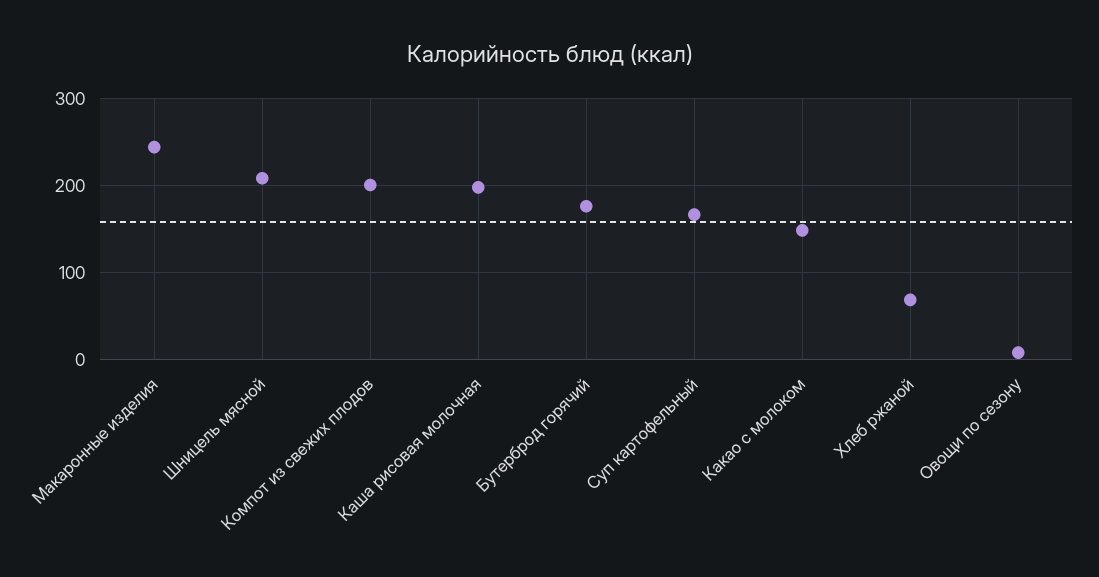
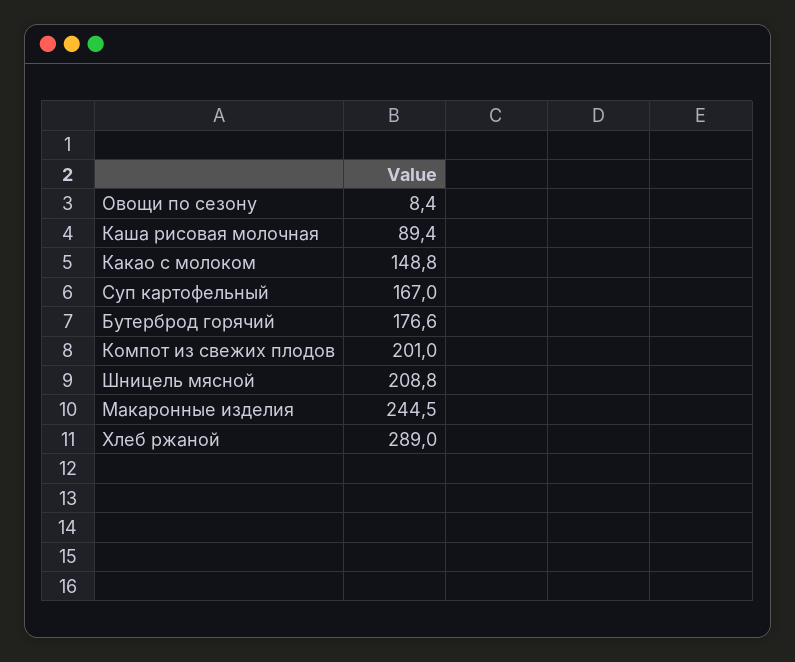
  {
    "Макаронные изделия": 244.5,
    "Шницель мясной": 208.8,
    "Компот из свежих плодов": 201,
-   "Каша рисовая молочная": 200,
+   "Каша рисовая молочная": 89.4,
    "Бутерброд горячий": 176.6,
    "Суп картофельный": 167,
    "Какао с молоком": 148.8,
-   "Хлеб ржаной": 70,
+   "Хлеб ржаной": 289,
    "Овощи по сезону": 8.4
  }

